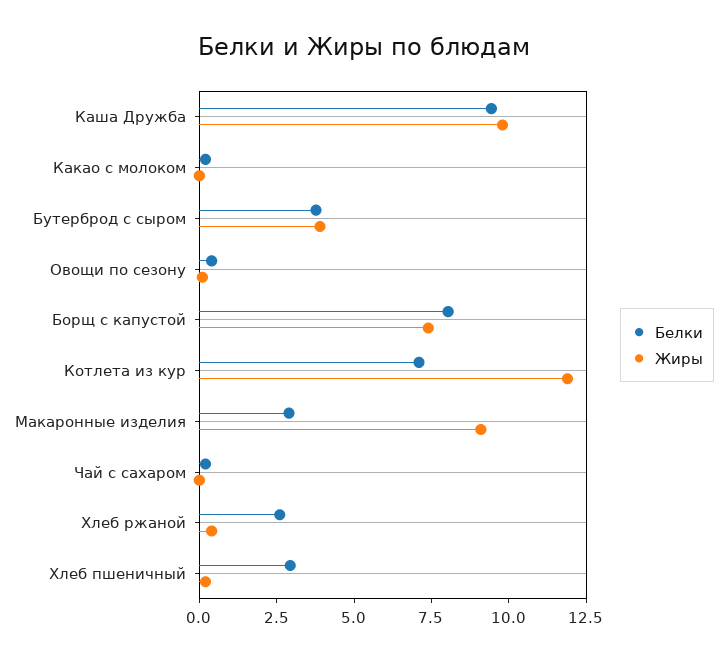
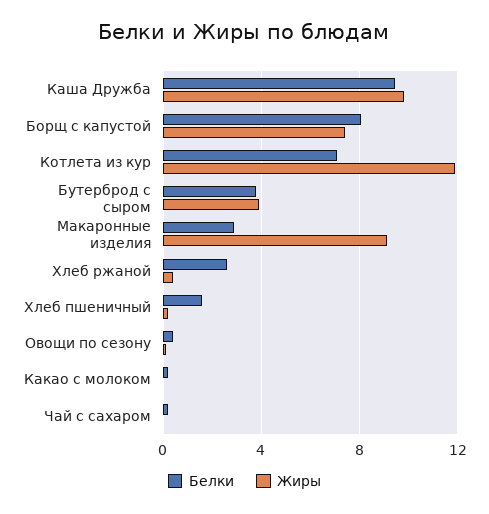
  {
    "Белки": {
      "Каша Дружба": 9.5,
      "Какао с молоком": 0,
      "Бутерброд с сыром": 4,
      "Овощи по сезону": 0.5,
      "Борщ с капустой": 8,
      "Котлета из кур": 7,
      "Макаронные изделия": 3,
      "Чай с сахаром": 0,
      "Хлеб ржаной": 2.5,
-     "Хлеб пшеничный": 3
+     "Хлеб пшеничный": 1.5
    },
    "Жиры": {
      "Каша Дружба": 10,
      "Какао с молоком": 0,
      "Бутерброд с сыром": 4,
      "Овощи по сезону": 0,
      "Борщ с капустой": 7.5,
      "Котлета из кур": 12,
      "Макаронные изделия": 9,
      "Чай с сахаром": 0,
      "Хлеб ржаной": 0.5,
      "Хлеб пшеничный": 0
    }
  }

